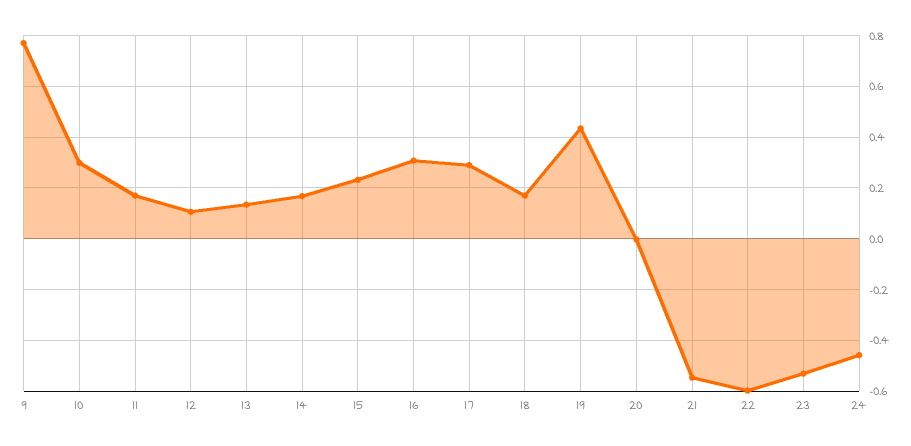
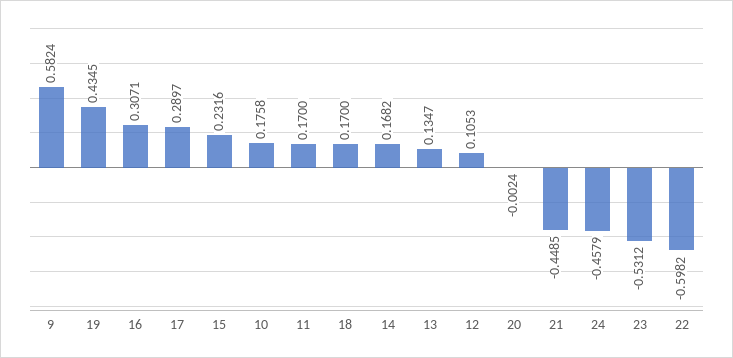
  {
-   "9": 0.775,
+   "9": 0.5824,
-   "10": 0.3,
+   "10": 0.1758,
    "11": 0.17,
    "12": 0.1053,
    "13": 0.1347,
    "14": 0.1682,
    "15": 0.2316,
    "16": 0.3071,
    "17": 0.2897,
    "18": 0.17,
    "19": 0.4345,
    "20": -0.0024,
-   "21": -0.55,
+   "21": -0.4485,
    "22": -0.5982,
    "23": -0.5312,
    "24": -0.4579
  }

